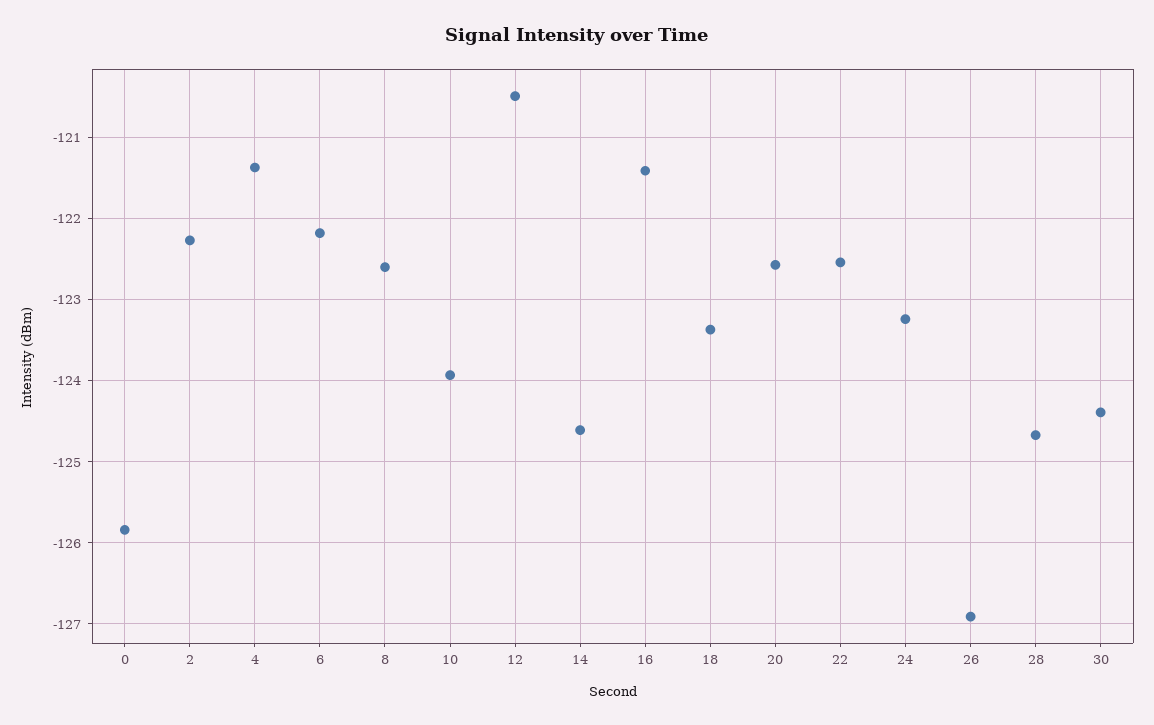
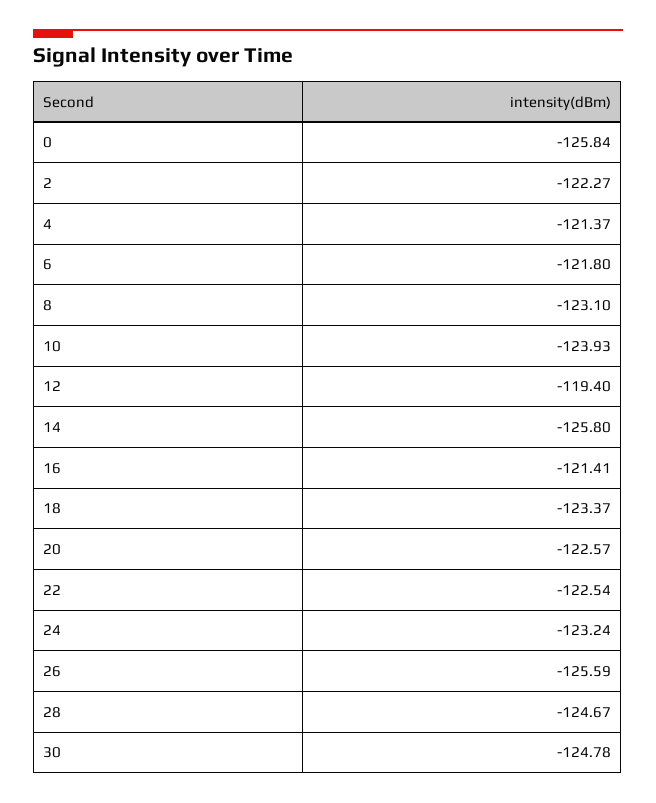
  {
    "0": -125.84,
    "2": -122.27,
    "4": -121.37,
-   "6": -122.2,
+   "6": -121.8,
-   "8": -122.6,
+   "8": -123.1,
    "10": -123.93,
-   "12": -120.5,
+   "12": -119.4,
-   "14": -124.6,
+   "14": -125.8,
    "16": -121.41,
    "18": -123.37,
    "20": -122.57,
    "22": -122.54,
    "24": -123.24,
-   "26": -126.9,
+   "26": -125.59,
    "28": -124.67,
-   "30": -124.4
+   "30": -124.78
  }

